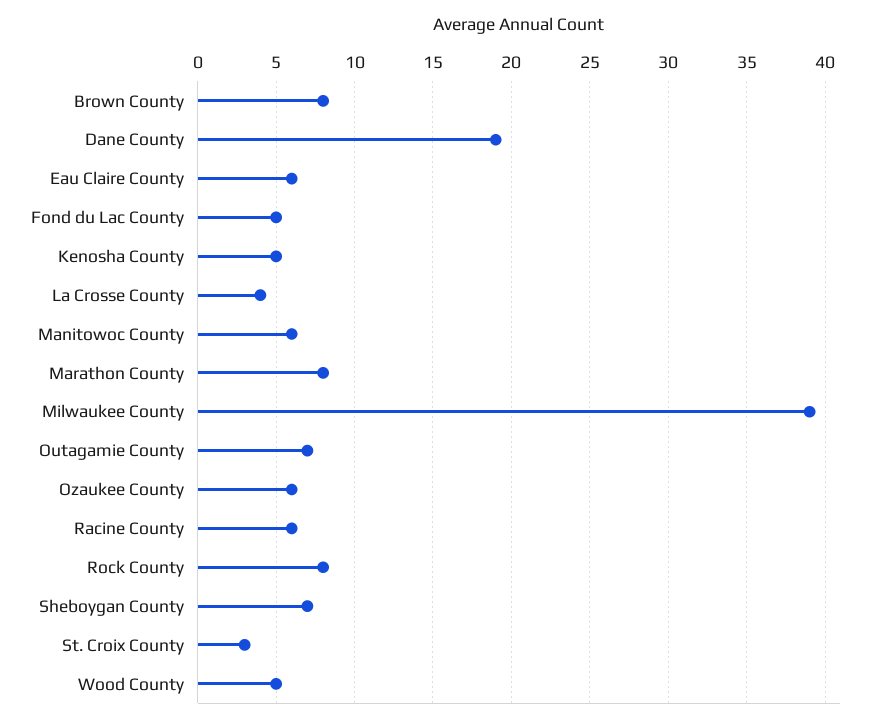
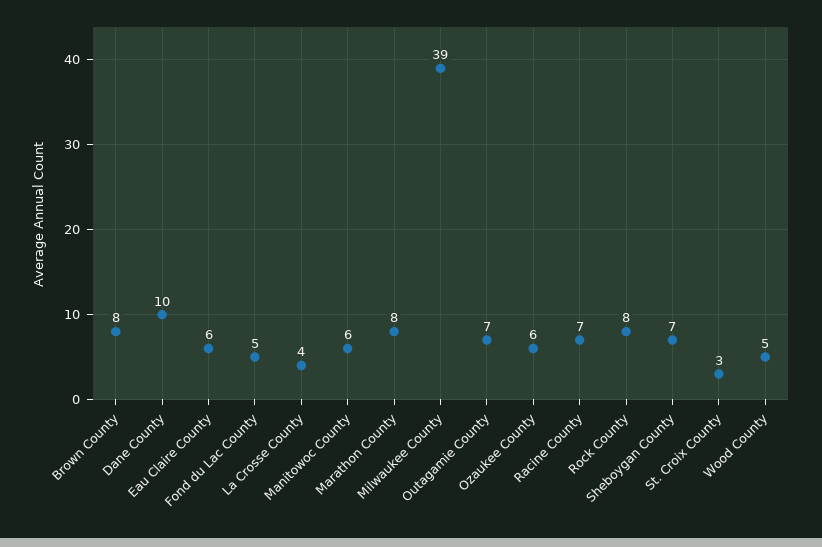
  {
    "Brown County": 8,
-   "Dane County": 19,
+   "Dane County": 10,
    "Eau Claire County": 6,
    "Fond du Lac County": 5,
-   "Kenosha County": 5,
    "La Crosse County": 4,
    "Manitowoc County": 6,
    "Marathon County": 8,
    "Milwaukee County": 39,
    "Outagamie County": 7,
    "Ozaukee County": 6,
-   "Racine County": 6,
+   "Racine County": 7,
    "Rock County": 8,
    "Sheboygan County": 7,
    "St. Croix County": 3,
    "Wood County": 5
  }

